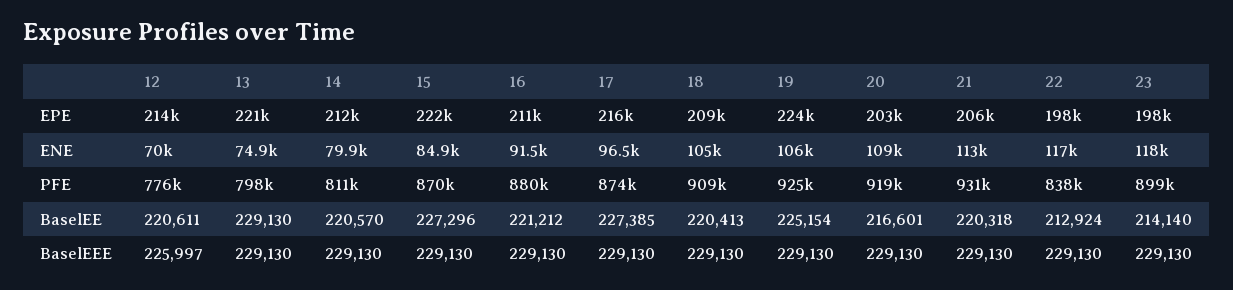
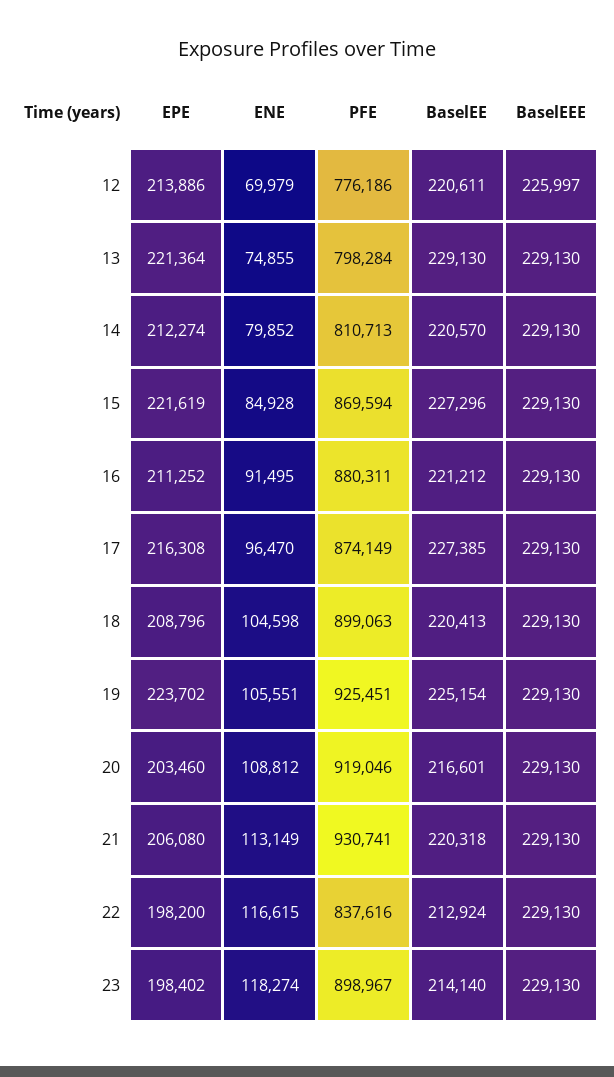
  {
    "12": {
      "EPE": 213886,
      "ENE": 69979,
      "PFE": 776186,
      "BaselEE": 220611,
      "BaselEEE": 225997
    },
    "13": {
      "EPE": 221364,
      "ENE": 74855,
      "PFE": 798284,
      "BaselEE": 229130,
      "BaselEEE": 229130
    },
    "14": {
      "EPE": 212274,
      "ENE": 79852,
      "PFE": 810713,
      "BaselEE": 220570,
      "BaselEEE": 229130
    },
    "15": {
      "EPE": 221619,
      "ENE": 84928,
      "PFE": 869594,
      "BaselEE": 227296,
      "BaselEEE": 229130
    },
    "16": {
      "EPE": 211252,
      "ENE": 91495,
      "PFE": 880311,
      "BaselEE": 221212,
      "BaselEEE": 229130
    },
    "17": {
      "EPE": 216308,
      "ENE": 96470,
      "PFE": 874149,
      "BaselEE": 227385,
      "BaselEEE": 229130
    },
    "18": {
      "EPE": 208796,
      "ENE": 104598,
-     "PFE": 909000,
+     "PFE": 899063,
      "BaselEE": 220413,
      "BaselEEE": 229130
    },
    "19": {
      "EPE": 223702,
      "ENE": 105551,
      "PFE": 925451,
      "BaselEE": 225154,
      "BaselEEE": 229130
    },
    "20": {
      "EPE": 203460,
      "ENE": 108812,
      "PFE": 919046,
      "BaselEE": 216601,
      "BaselEEE": 229130
    },
    "21": {
      "EPE": 206080,
      "ENE": 113149,
      "PFE": 930741,
      "BaselEE": 220318,
      "BaselEEE": 229130
    },
    "22": {
      "EPE": 198200,
      "ENE": 116615,
      "PFE": 837616,
      "BaselEE": 212924,
      "BaselEEE": 229130
    },
    "23": {
      "EPE": 198402,
      "ENE": 118274,
      "PFE": 898967,
      "BaselEE": 214140,
      "BaselEEE": 229130
    }
  }

